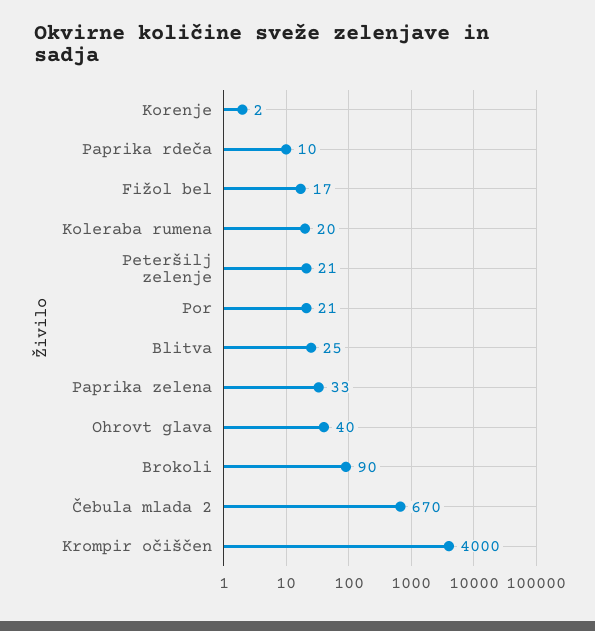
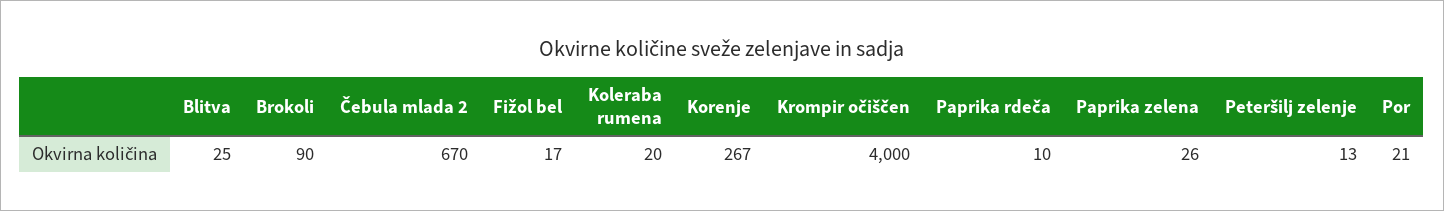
  {
-   "Korenje": 2,
+   "Korenje": 267,
    "Paprika rdeča": 10,
    "Fižol bel": 17,
    "Koleraba rumena": 20,
-   "Peteršilj zelenje": 21,
+   "Peteršilj zelenje": 13,
    "Por": 21,
    "Blitva": 25,
-   "Paprika zelena": 33,
+   "Paprika zelena": 26,
-   "Ohrovt glava": 40,
    "Brokoli": 90,
    "Čebula mlada 2": 670,
    "Krompir očiščen": 4000
  }

